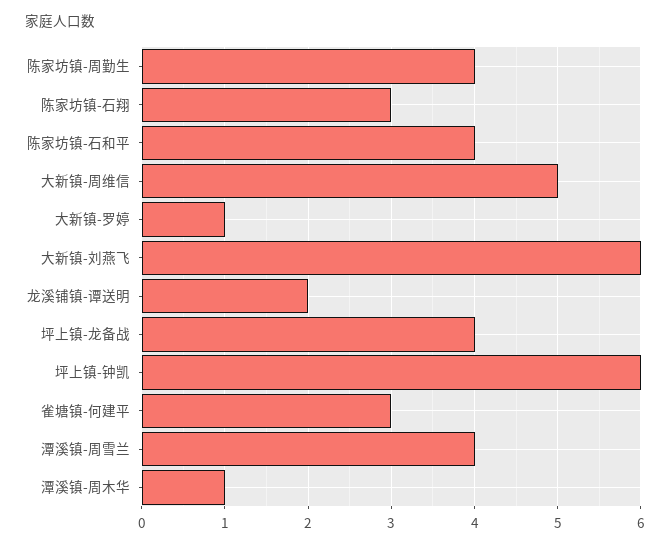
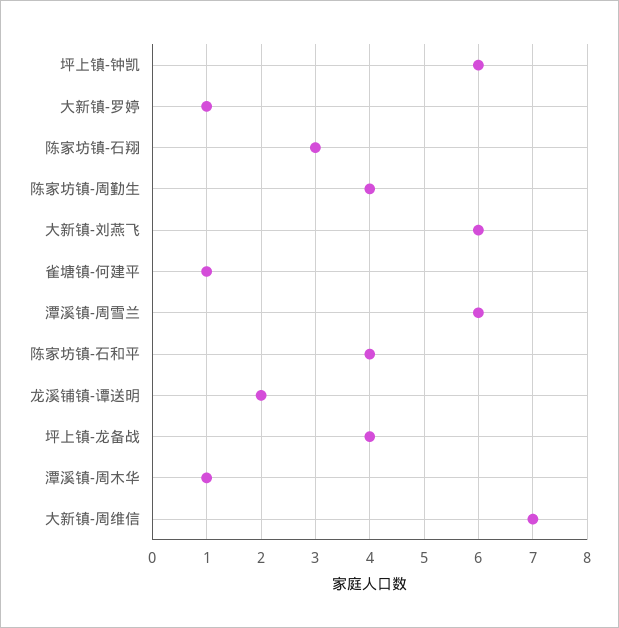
  {
    "陈家坊镇-周勤生": 4,
    "陈家坊镇-石翔": 3,
    "陈家坊镇-石和平": 4,
-   "大新镇-周维信": 5,
+   "大新镇-周维信": 7,
    "大新镇-罗婷": 1,
    "大新镇-刘燕飞": 6,
    "龙溪铺镇-谭送明": 2,
    "坪上镇-龙备战": 4,
    "坪上镇-钟凯": 6,
-   "雀塘镇-何建平": 3,
+   "雀塘镇-何建平": 1,
-   "潭溪镇-周雪兰": 4,
+   "潭溪镇-周雪兰": 6,
    "潭溪镇-周木华": 1
  }

